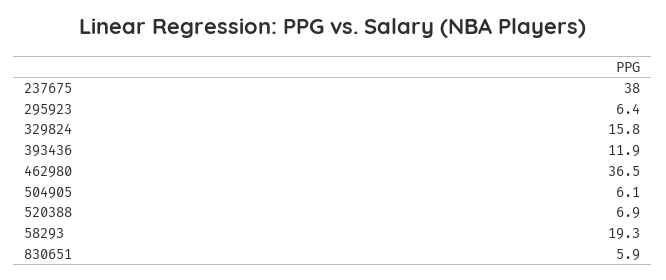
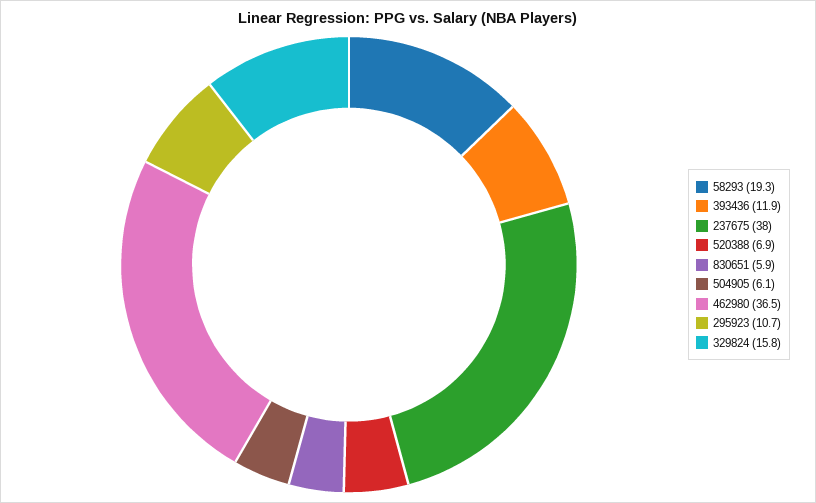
  {
    "237675": 38,
-   "295923": 6.4,
+   "295923": 10.7,
    "329824": 15.8,
    "393436": 11.9,
    "462980": 36.5,
    "504905": 6.1,
    "520388": 6.9,
    "58293": 19.3,
    "830651": 5.9
  }

